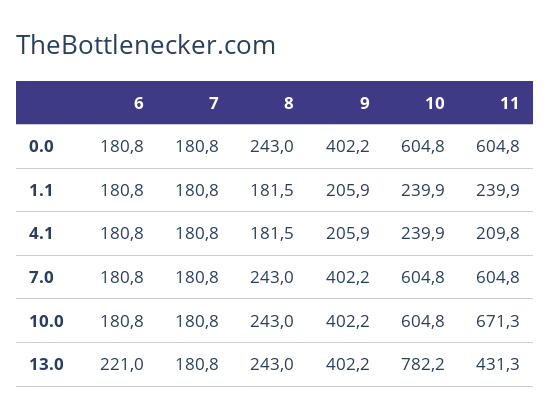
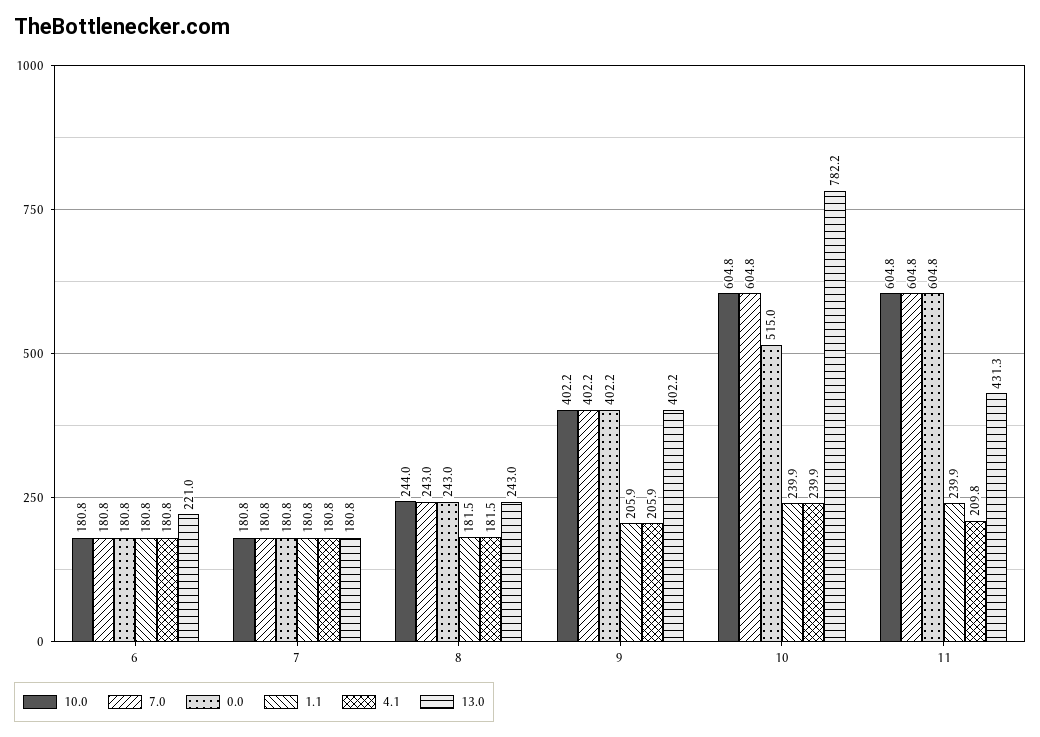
  {
    "0.0": {
      "6": 180.8,
      "7": 180.8,
      "8": 243,
      "9": 402.2,
-     "10": 604.8,
+     "10": 515,
      "11": 604.8
    },
    "1.1": {
      "6": 180.8,
      "7": 180.8,
      "8": 181.5,
      "9": 205.9,
      "10": 239.9,
      "11": 239.9
    },
    "4.1": {
      "6": 180.8,
      "7": 180.8,
      "8": 181.5,
      "9": 205.9,
      "10": 239.9,
      "11": 209.8
    },
    "7.0": {
      "6": 180.8,
      "7": 180.8,
      "8": 243,
      "9": 402.2,
      "10": 604.8,
      "11": 604.8
    },
    "10.0": {
      "6": 180.8,
      "7": 180.8,
-     "8": 243,
+     "8": 244,
      "9": 402.2,
      "10": 604.8,
-     "11": 671.3
+     "11": 604.8
    },
    "13.0": {
      "6": 221,
      "7": 180.8,
      "8": 243,
      "9": 402.2,
      "10": 782.2,
      "11": 431.3
    }
  }

